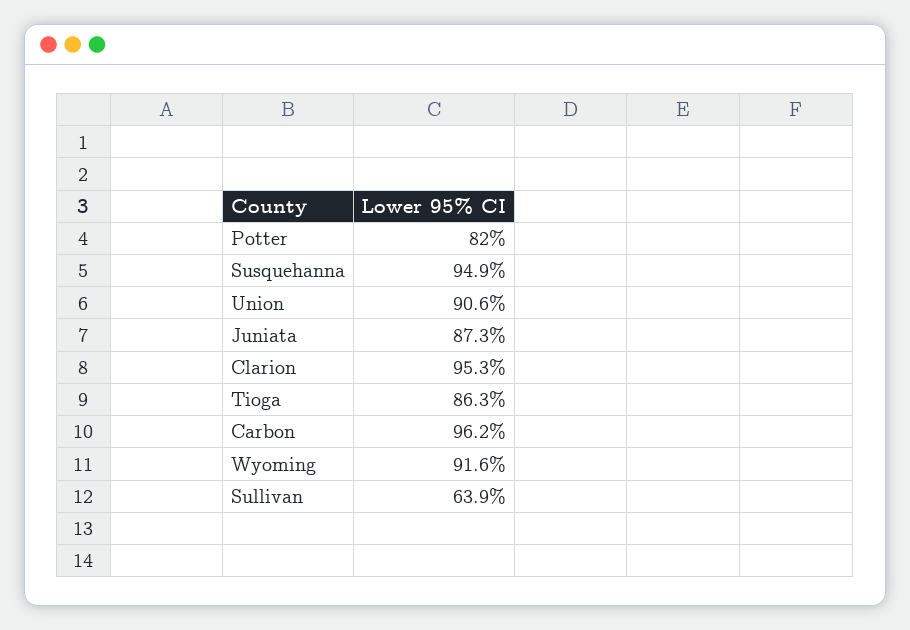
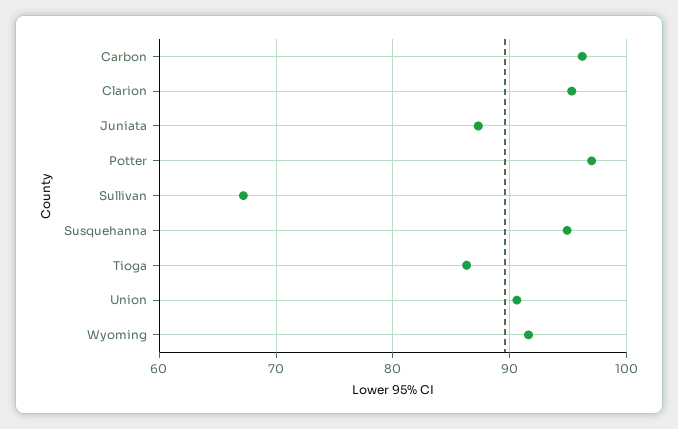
  {
-   "Potter": 82,
+   "Potter": 97,
    "Susquehanna": 94.9,
    "Union": 90.6,
    "Juniata": 87.3,
    "Clarion": 95.3,
    "Tioga": 86.3,
    "Carbon": 96.2,
    "Wyoming": 91.6,
-   "Sullivan": 63.9
+   "Sullivan": 67
  }

